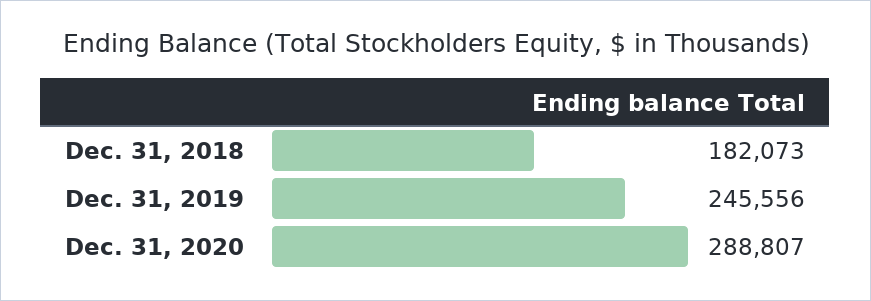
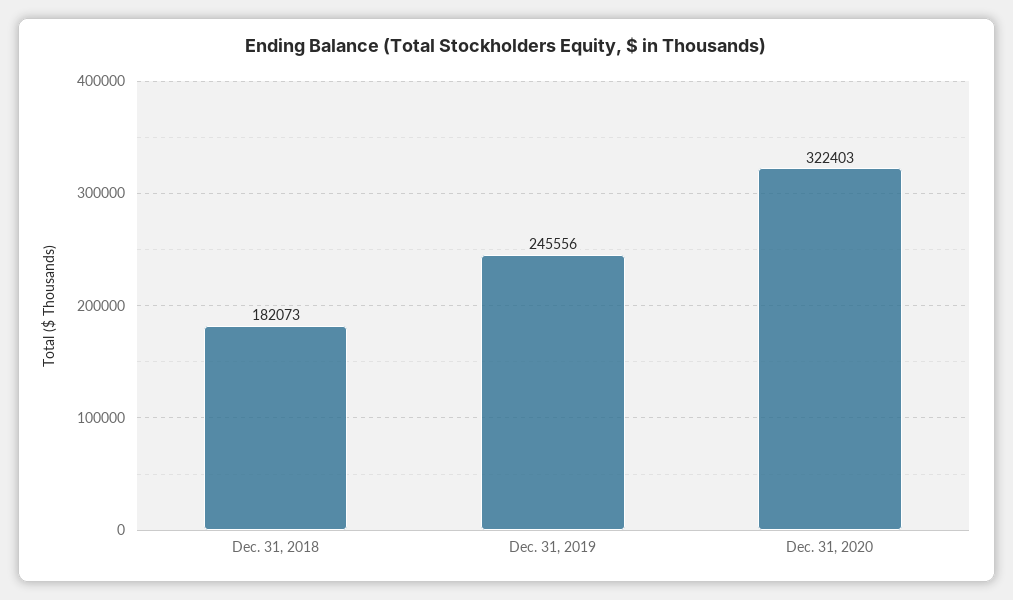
  {
    "Dec. 31, 2018": 182073,
    "Dec. 31, 2019": 245556,
-   "Dec. 31, 2020": 288807
+   "Dec. 31, 2020": 322403
  }

